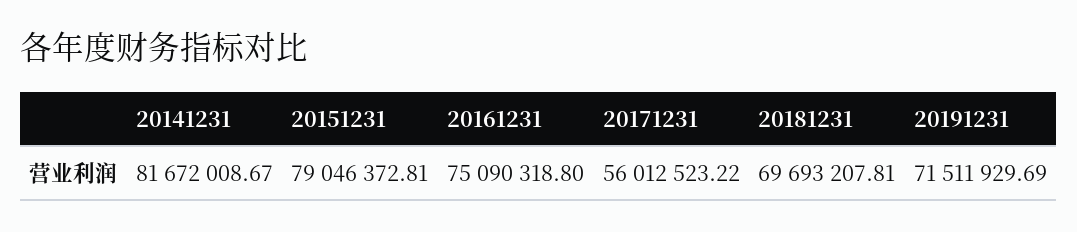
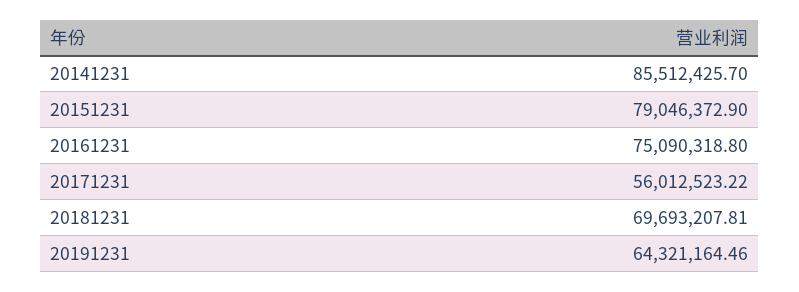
  {
-   "20141231": 81672008.67,
+   "20141231": 85512425.7,
-   "20151231": 79046372.81,
+   "20151231": 79046372.9,
    "20161231": 75090318.8,
    "20171231": 56012523.22,
    "20181231": 69693207.81,
-   "20191231": 71511929.69
+   "20191231": 64321164.46
  }

